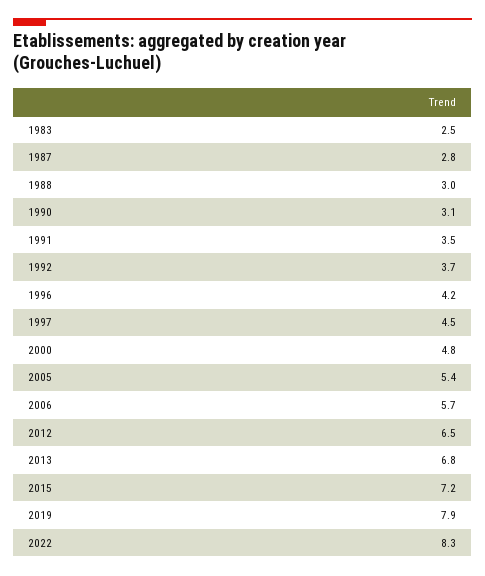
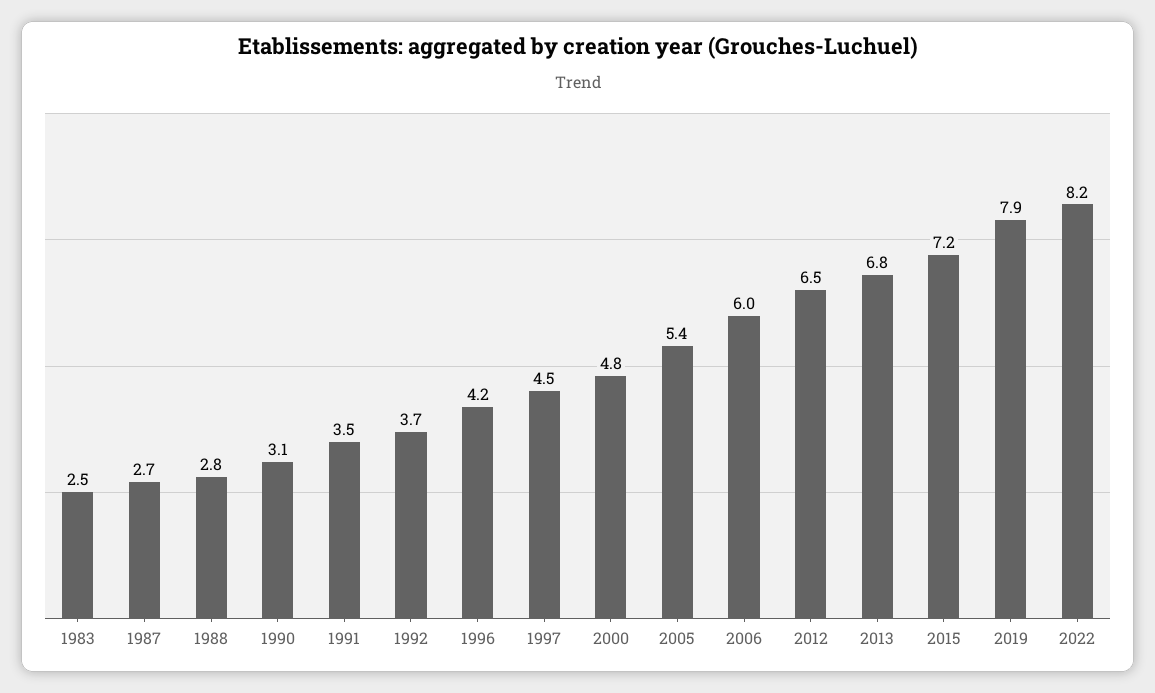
  {
    "1983": 2.5,
-   "1987": 2.8,
+   "1987": 2.7,
-   "1988": 3,
+   "1988": 2.8,
    "1990": 3.1,
    "1991": 3.5,
    "1992": 3.7,
    "1996": 4.2,
    "1997": 4.5,
    "2000": 4.8,
    "2005": 5.4,
-   "2006": 5.7,
+   "2006": 6,
    "2012": 6.5,
    "2013": 6.8,
    "2015": 7.2,
    "2019": 7.9,
-   "2022": 8.3
+   "2022": 8.2
  }

